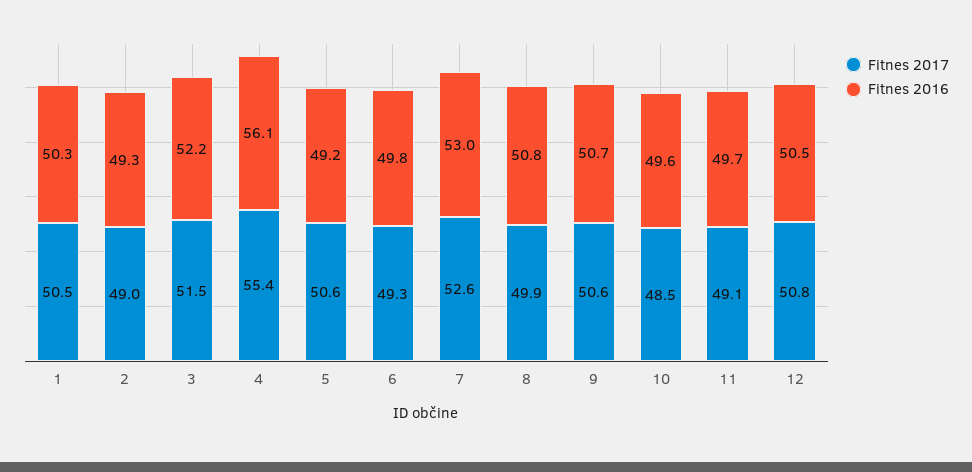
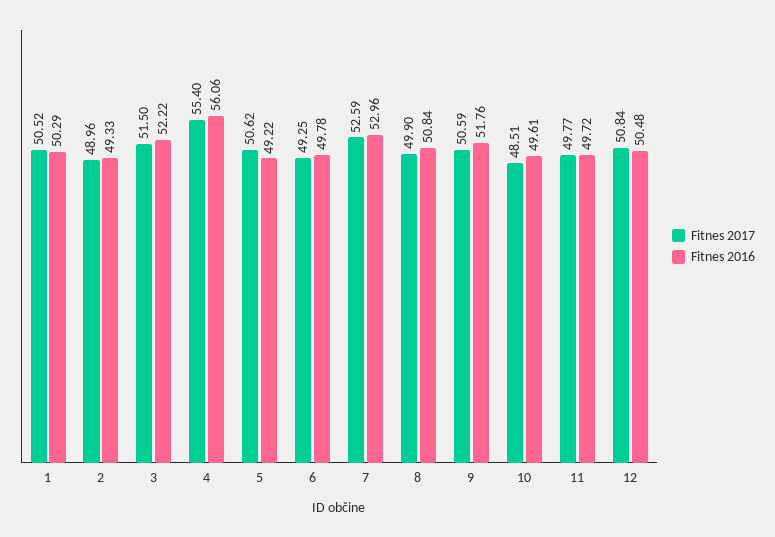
  {
    "Fitnes 2017": {
      "1": 50.52,
      "2": 48.96,
      "3": 51.5,
      "4": 55.4,
      "5": 50.62,
      "6": 49.25,
      "7": 52.59,
      "8": 49.9,
      "9": 50.59,
      "10": 48.51,
-     "11": 49.1,
+     "11": 49.77,
      "12": 50.84
    },
    "Fitnes 2016": {
      "1": 50.29,
      "2": 49.33,
      "3": 52.22,
      "4": 56.06,
      "5": 49.22,
      "6": 49.78,
      "7": 52.96,
      "8": 50.84,
-     "9": 50.7,
+     "9": 51.76,
      "10": 49.61,
      "11": 49.72,
      "12": 50.48
    }
  }

